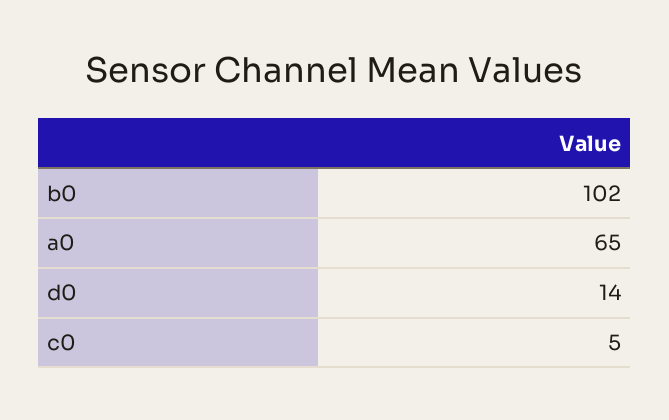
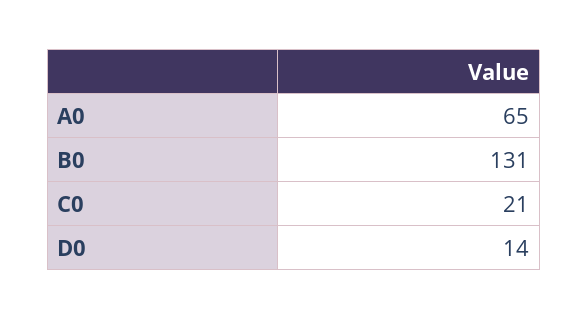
  {
-   "b0": 102,
+   "b0": 131,
    "a0": 65,
    "d0": 14,
-   "c0": 5
+   "c0": 21
  }

